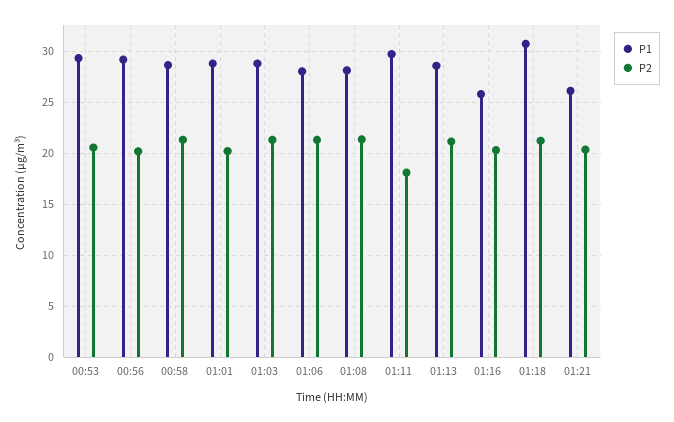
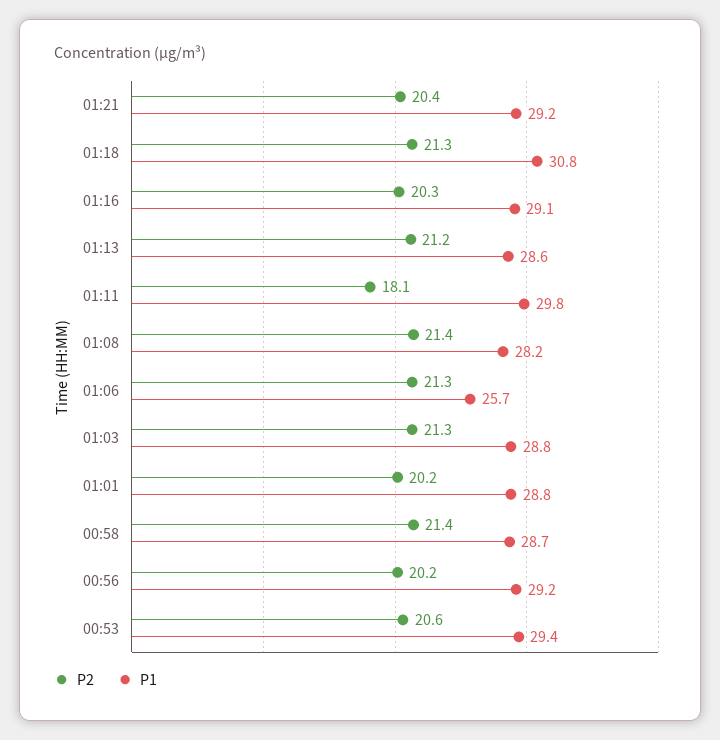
  {
    "P1": {
      "00:53": 29.4,
      "00:56": 29.2,
      "00:58": 28.7,
      "01:01": 28.8,
      "01:03": 28.8,
-     "01:06": 28,
+     "01:06": 25.7,
      "01:08": 28.2,
      "01:11": 29.8,
      "01:13": 28.6,
-     "01:16": 26,
+     "01:16": 29.1,
      "01:18": 30.8,
-     "01:21": 26
+     "01:21": 29.2
    },
    "P2": {
      "00:53": 20.6,
      "00:56": 20.2,
      "00:58": 21.4,
      "01:01": 20.2,
      "01:03": 21.3,
      "01:06": 21.3,
      "01:08": 21.4,
      "01:11": 18.1,
      "01:13": 21.2,
      "01:16": 20.3,
      "01:18": 21.3,
      "01:21": 20.4
    }
  }

